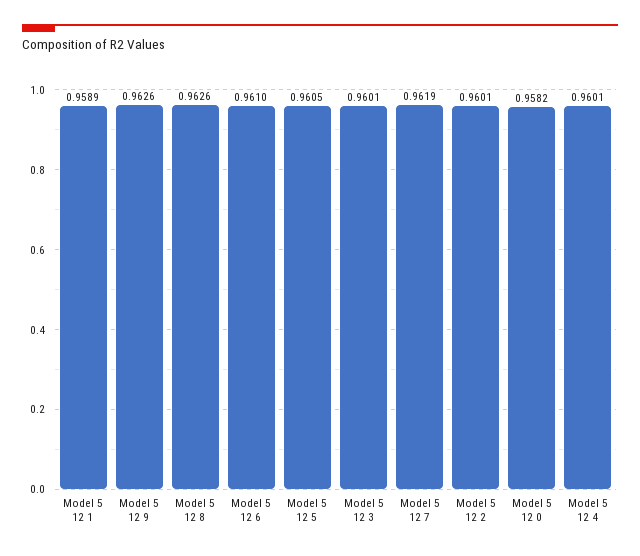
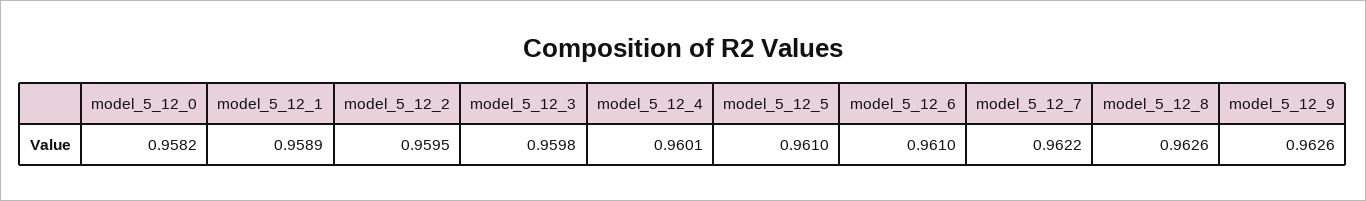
  {
    "Model 5 12 1": 0.9589,
    "Model 5 12 9": 0.9626,
    "Model 5 12 8": 0.9626,
    "Model 5 12 6": 0.961,
-   "Model 5 12 5": 0.9605,
+   "Model 5 12 5": 0.961,
-   "Model 5 12 3": 0.9601,
+   "Model 5 12 3": 0.9598,
-   "Model 5 12 7": 0.9619,
+   "Model 5 12 7": 0.9622,
-   "Model 5 12 2": 0.9601,
+   "Model 5 12 2": 0.9595,
    "Model 5 12 0": 0.9582,
    "Model 5 12 4": 0.9601
  }

